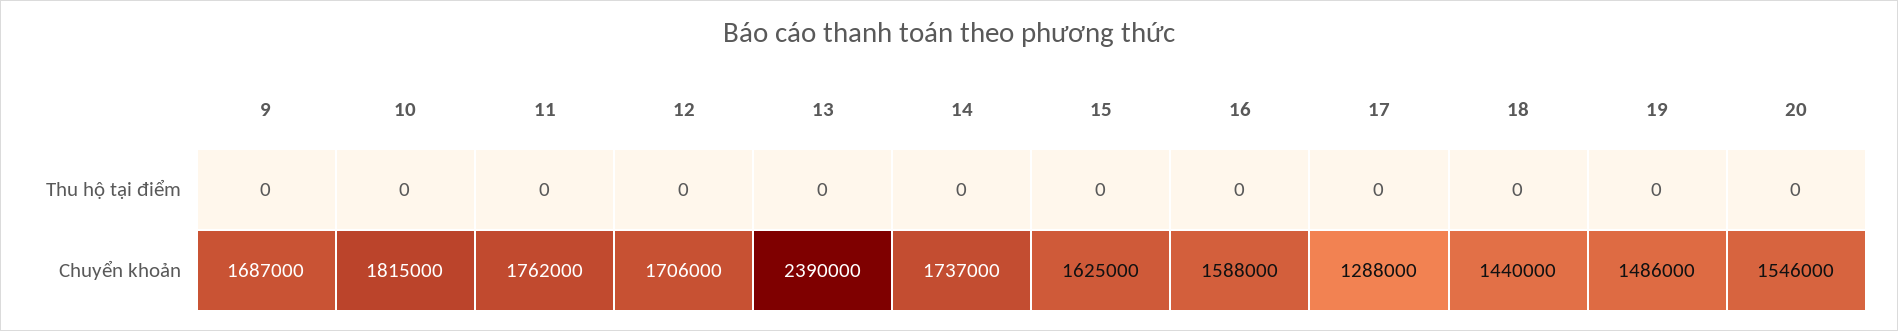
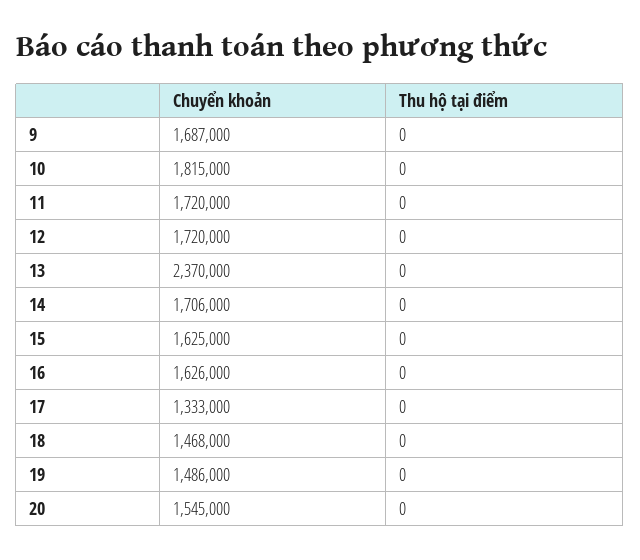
  {
    "9": {
      "Thu hộ tại điểm": 0,
      "Chuyển khoản": 1687000
    },
    "10": {
      "Thu hộ tại điểm": 0,
      "Chuyển khoản": 1815000
    },
    "11": {
      "Thu hộ tại điểm": 0,
-     "Chuyển khoản": 1762000
+     "Chuyển khoản": 1720000
    },
    "12": {
      "Thu hộ tại điểm": 0,
-     "Chuyển khoản": 1706000
+     "Chuyển khoản": 1720000
    },
    "13": {
      "Thu hộ tại điểm": 0,
-     "Chuyển khoản": 2390000
+     "Chuyển khoản": 2370000
    },
    "14": {
      "Thu hộ tại điểm": 0,
-     "Chuyển khoản": 1737000
+     "Chuyển khoản": 1706000
    },
    "15": {
      "Thu hộ tại điểm": 0,
      "Chuyển khoản": 1625000
    },
    "16": {
      "Thu hộ tại điểm": 0,
-     "Chuyển khoản": 1588000
+     "Chuyển khoản": 1626000
    },
    "17": {
      "Thu hộ tại điểm": 0,
-     "Chuyển khoản": 1288000
+     "Chuyển khoản": 1333000
    },
    "18": {
      "Thu hộ tại điểm": 0,
-     "Chuyển khoản": 1440000
+     "Chuyển khoản": 1468000
    },
    "19": {
      "Thu hộ tại điểm": 0,
      "Chuyển khoản": 1486000
    },
    "20": {
      "Thu hộ tại điểm": 0,
-     "Chuyển khoản": 1546000
+     "Chuyển khoản": 1545000
    }
  }

